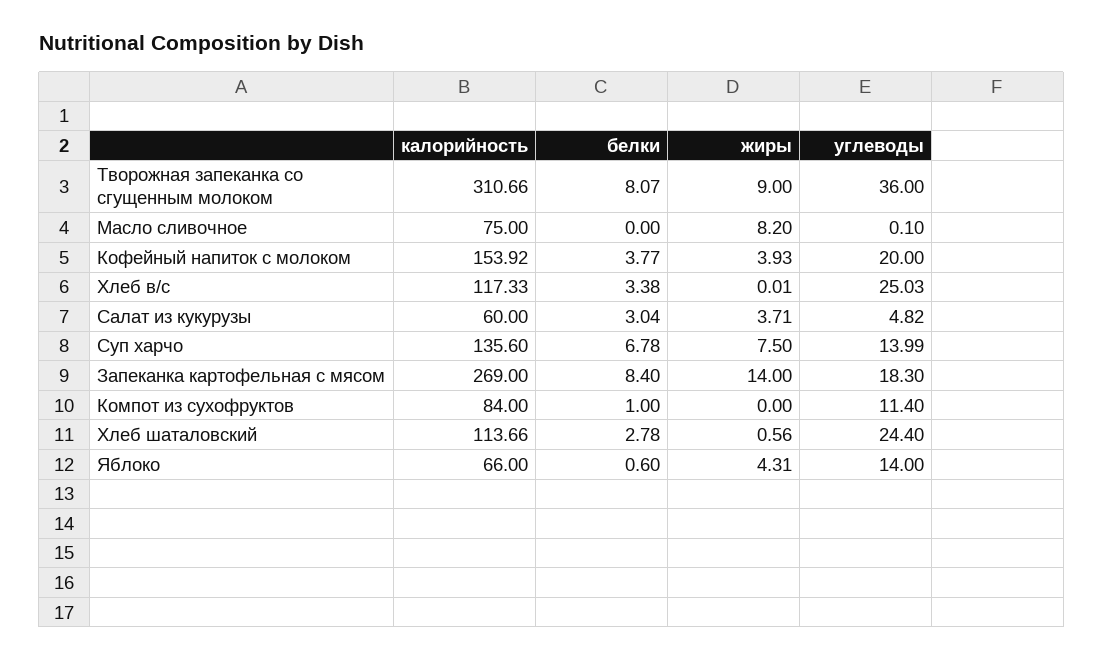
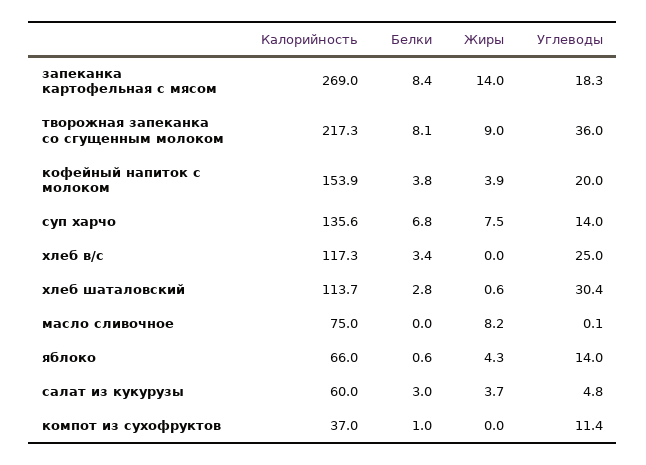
  {
    "калорийность": {
-     "Творожная запеканка со сгущенным молоком": 310.66,
+     "Творожная запеканка со сгущенным молоком": 217.3,
      "Масло сливочное": 75,
      "Кофейный напиток с молоком": 153.92,
      "Хлеб в/с": 117.33,
      "Салат из кукурузы": 60,
      "Суп харчо": 135.6,
      "Запеканка картофельная с мясом": 269,
-     "Компот из сухофруктов": 84,
+     "Компот из сухофруктов": 37,
      "Хлеб шаталовский": 113.66,
      "Яблоко": 66
    },
    "белки": {
      "Творожная запеканка со сгущенным молоком": 8.07,
      "Масло сливочное": 0,
      "Кофейный напиток с молоком": 3.77,
      "Хлеб в/с": 3.38,
      "Салат из кукурузы": 3.04,
      "Суп харчо": 6.78,
      "Запеканка картофельная с мясом": 8.4,
      "Компот из сухофруктов": 1,
      "Хлеб шаталовский": 2.78,
      "Яблоко": 0.6
    },
    "жиры": {
      "Творожная запеканка со сгущенным молоком": 9,
      "Масло сливочное": 8.2,
      "Кофейный напиток с молоком": 3.93,
      "Хлеб в/с": 0.01,
      "Салат из кукурузы": 3.71,
      "Суп харчо": 7.5,
      "Запеканка картофельная с мясом": 14,
      "Компот из сухофруктов": 0,
      "Хлеб шаталовский": 0.56,
      "Яблоко": 4.31
    },
    "углеводы": {
      "Творожная запеканка со сгущенным молоком": 36,
      "Масло сливочное": 0.1,
      "Кофейный напиток с молоком": 20,
      "Хлеб в/с": 25.03,
      "Салат из кукурузы": 4.82,
      "Суп харчо": 13.99,
      "Запеканка картофельная с мясом": 18.3,
      "Компот из сухофруктов": 11.4,
-     "Хлеб шаталовский": 24.4,
+     "Хлеб шаталовский": 30.4,
      "Яблоко": 14
    }
  }

